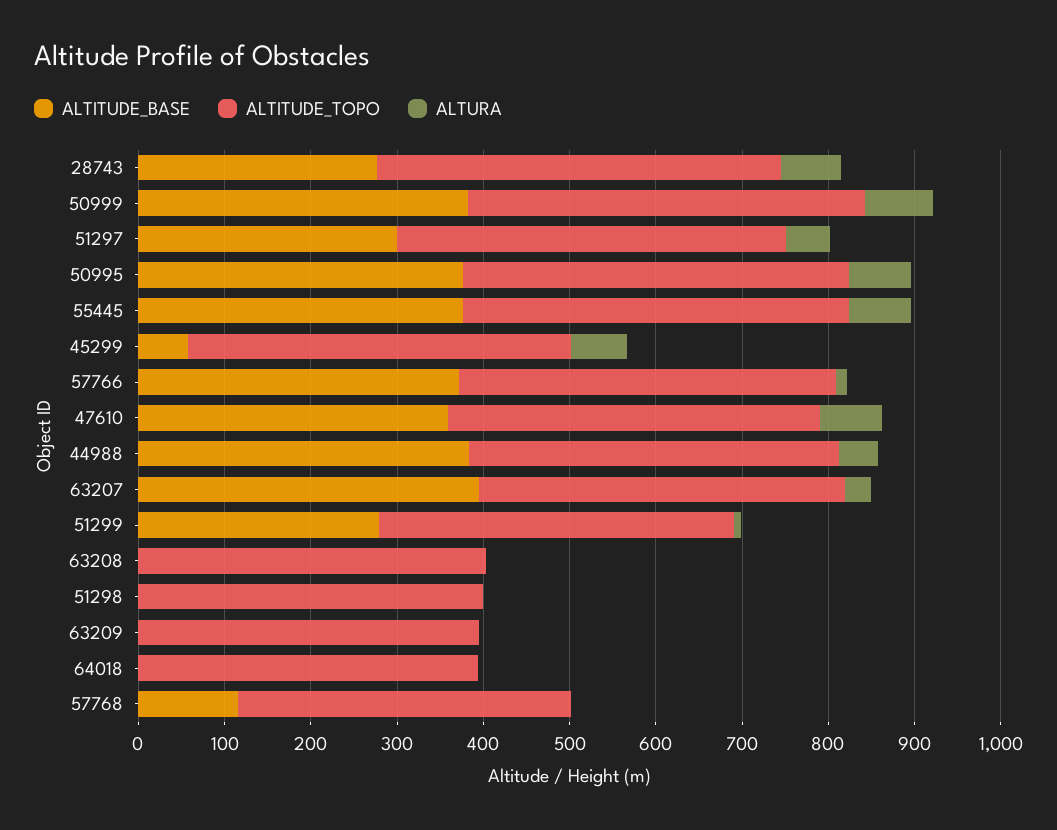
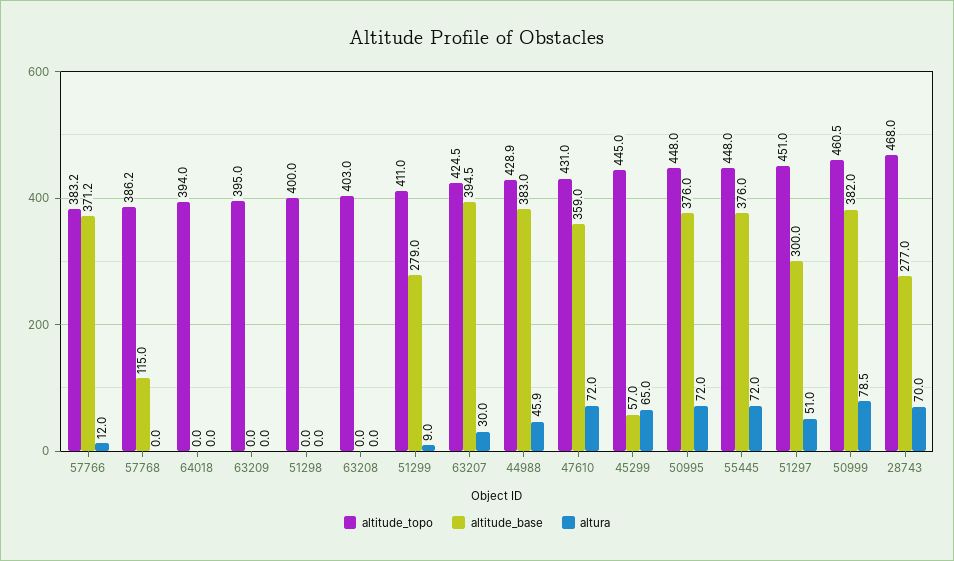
  {
    "ALTITUDE_BASE": {
      "28743": 277,
      "50999": 382,
      "51297": 300,
      "50995": 376,
      "55445": 376,
      "45299": 57,
      "57766": 371.2,
      "47610": 359,
      "44988": 383,
      "63207": 394.5,
      "51299": 279,
      "63208": 0,
      "51298": 0,
      "63209": 0,
      "64018": 0,
      "57768": 115
    },
    "ALTITUDE_TOPO": {
      "28743": 468,
      "50999": 460.5,
      "51297": 451,
      "50995": 448,
      "55445": 448,
      "45299": 445,
-     "57766": 440,
+     "57766": 383.2,
      "47610": 431,
      "44988": 428.9,
      "63207": 424.5,
      "51299": 411,
      "63208": 403,
      "51298": 400,
      "63209": 395,
      "64018": 394,
      "57768": 386.2
    },
    "ALTURA": {
      "28743": 70,
      "50999": 78.5,
      "51297": 51,
      "50995": 72,
      "55445": 72,
      "45299": 65,
      "57766": 12,
      "47610": 72,
      "44988": 45.9,
      "63207": 30,
      "51299": 9,
      "63208": 0,
      "51298": 0,
      "63209": 0,
      "64018": 0,
      "57768": 0
    }
  }

